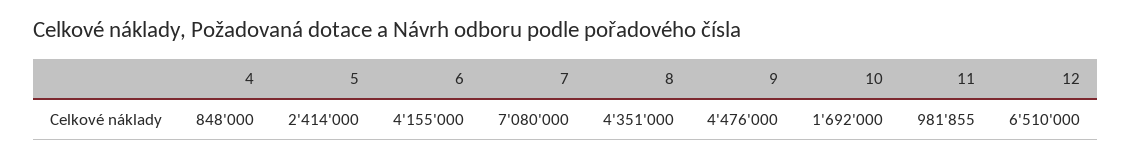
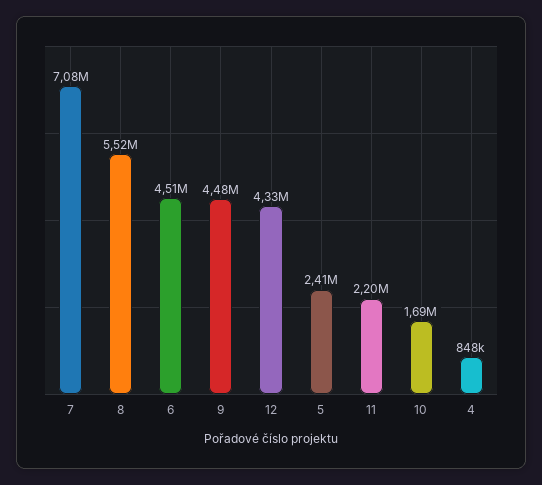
  {
    "4": 848000,
    "5": 2414000,
-   "6": 4155000,
+   "6": 4510000,
    "7": 7080000,
-   "8": 4351000,
+   "8": 5520000,
    "9": 4476000,
    "10": 1692000,
-   "11": 981855,
+   "11": 2200000,
-   "12": 6510000
+   "12": 4330000
  }

